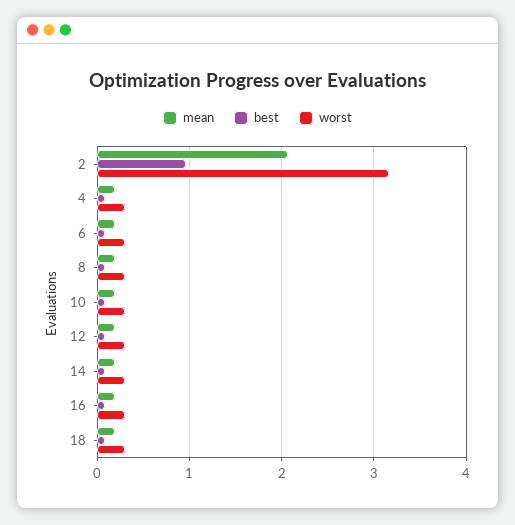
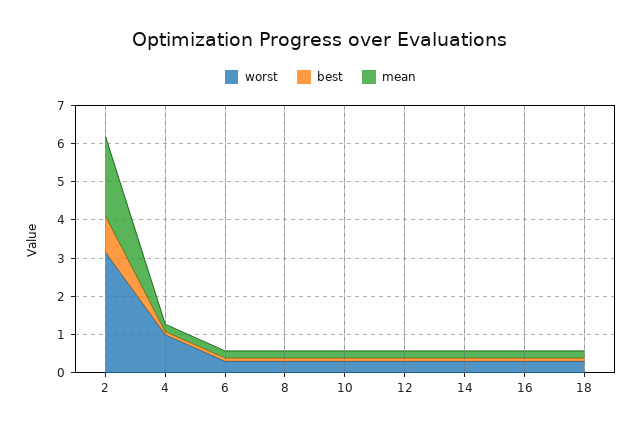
  {
    "mean": {
      "2": 2.1,
      "4": 0.2,
      "6": 0.2,
      "8": 0.2,
      "10": 0.2,
      "12": 0.2,
      "14": 0.2,
      "16": 0.2,
      "18": 0.2
    },
    "best": {
      "2": 1,
      "4": 0.1,
      "6": 0.1,
      "8": 0.1,
      "10": 0.1,
      "12": 0.1,
      "14": 0.1,
      "16": 0.1,
      "18": 0.1
    },
    "worst": {
      "2": 3.2,
-     "4": 0.3,
+     "4": 1,
      "6": 0.3,
      "8": 0.3,
      "10": 0.3,
      "12": 0.3,
      "14": 0.3,
      "16": 0.3,
      "18": 0.3
    }
  }

